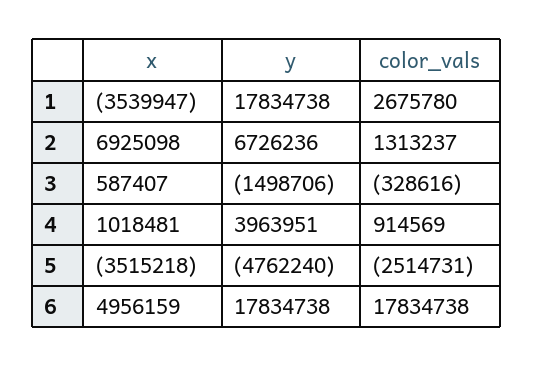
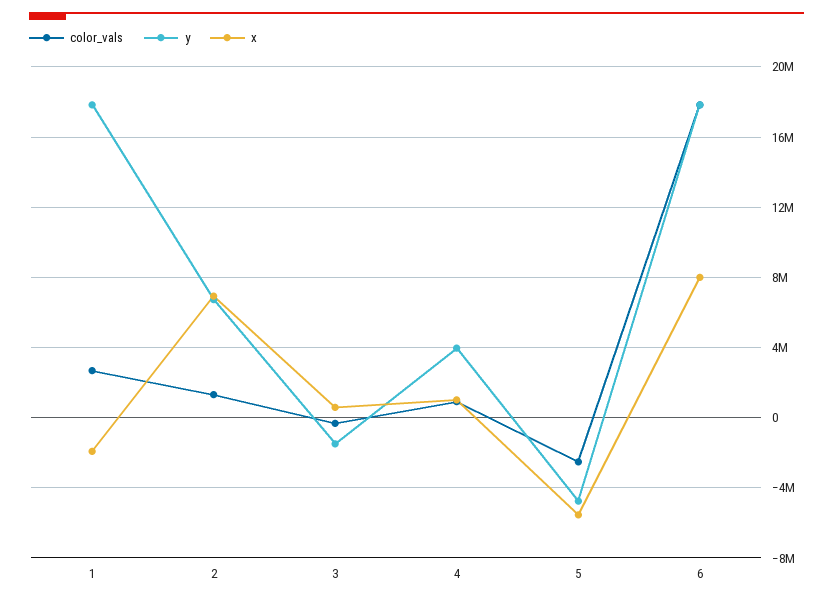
  {
    "x": {
-     "1": -3539947,
+     "1": -2000000,
      "2": 6925098,
      "3": 587407,
      "4": 1018481,
-     "5": -3515218,
+     "5": -5500000,
-     "6": 4956159
+     "6": 8000000
    },
    "y": {
      "1": 17834738,
      "2": 6726236,
      "3": -1498706,
      "4": 3963951,
      "5": -4762240,
      "6": 17834738
    },
    "color_vals": {
      "1": 2675780,
      "2": 1313237,
      "3": -328616,
      "4": 914569,
      "5": -2514731,
      "6": 17834738
    }
  }

